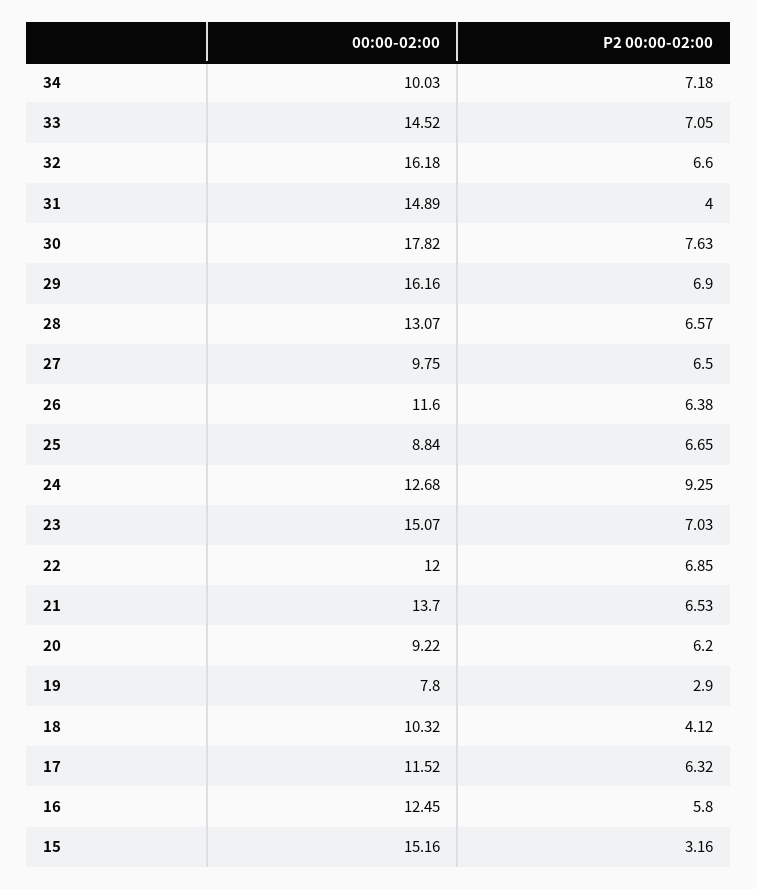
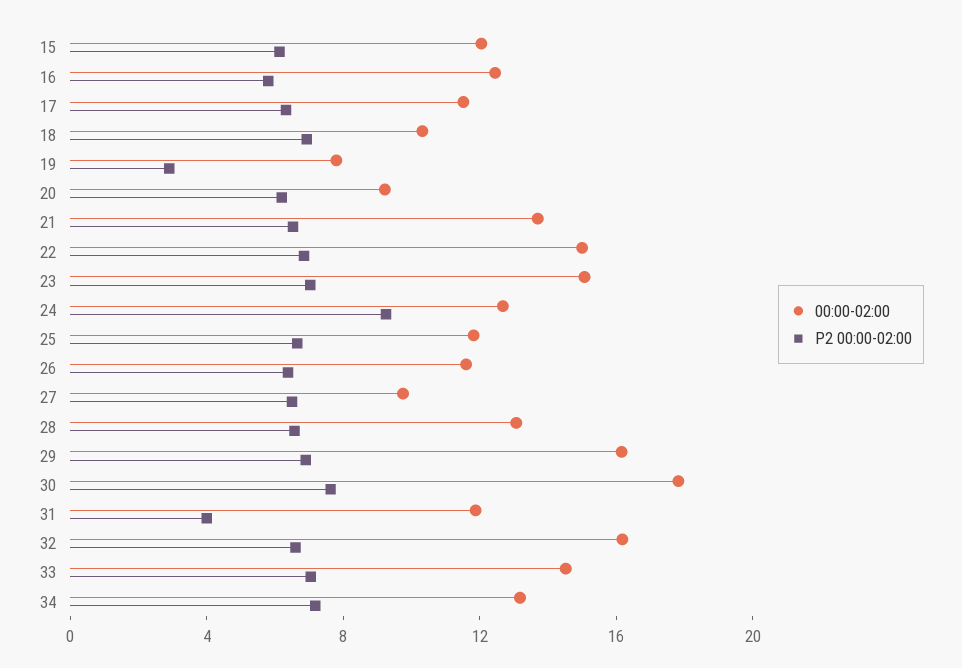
  {
    "00:00-02:00": {
-     "34": 10.03,
+     "34": 13,
      "33": 14.52,
      "32": 16.18,
-     "31": 14.89,
+     "31": 12,
      "30": 17.82,
      "29": 16.16,
      "28": 13.07,
      "27": 9.75,
      "26": 11.6,
-     "25": 8.84,
+     "25": 12,
      "24": 12.68,
      "23": 15.07,
-     "22": 12,
+     "22": 15,
      "21": 13.7,
      "20": 9.22,
      "19": 7.8,
      "18": 10.32,
      "17": 11.52,
      "16": 12.45,
-     "15": 15.16
+     "15": 12
    },
    "P2 00:00-02:00": {
      "34": 7.18,
      "33": 7.05,
      "32": 6.6,
      "31": 4,
      "30": 7.63,
      "29": 6.9,
      "28": 6.57,
      "27": 6.5,
      "26": 6.38,
      "25": 6.65,
      "24": 9.25,
      "23": 7.03,
      "22": 6.85,
      "21": 6.53,
      "20": 6.2,
      "19": 2.9,
-     "18": 4.12,
+     "18": 7,
      "17": 6.32,
      "16": 5.8,
-     "15": 3.16
+     "15": 6
    }
  }

